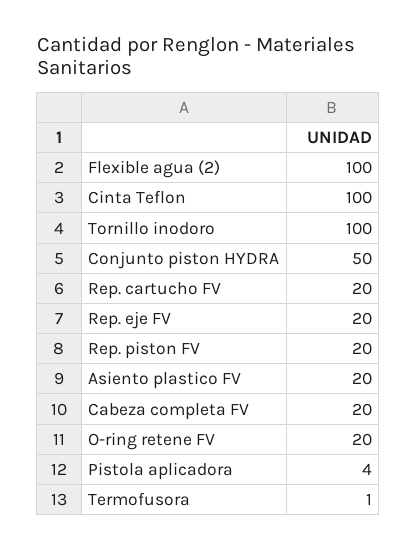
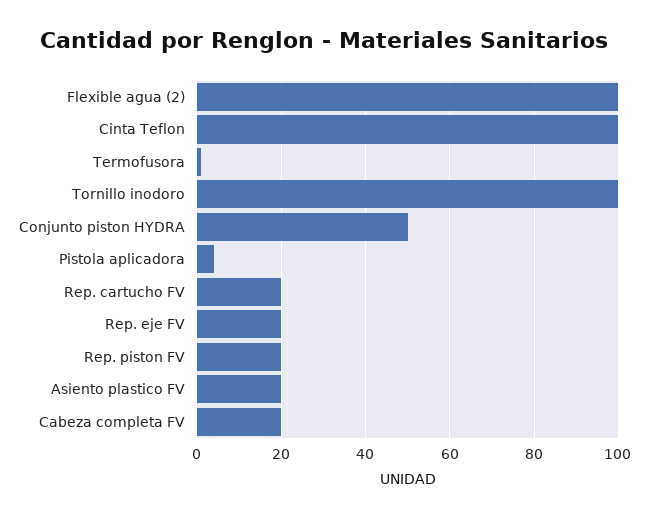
  {
    "Flexible agua (2)": 100,
    "Cinta Teflon": 100,
    "Tornillo inodoro": 100,
    "Conjunto piston HYDRA": 50,
    "Rep. cartucho FV": 20,
    "Rep. eje FV": 20,
    "Rep. piston FV": 20,
    "Asiento plastico FV": 20,
    "Cabeza completa FV": 20,
-   "O-ring retene FV": 20,
    "Pistola aplicadora": 4,
    "Termofusora": 1
  }

